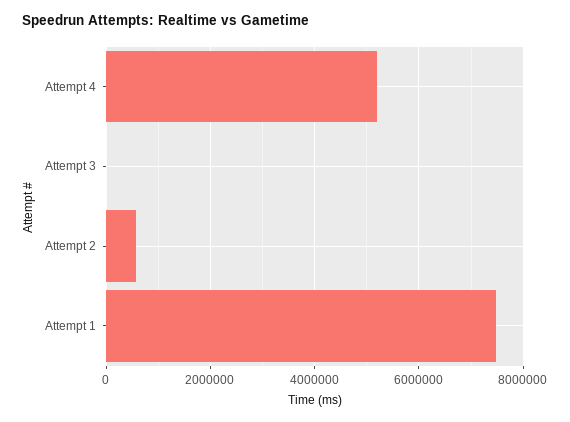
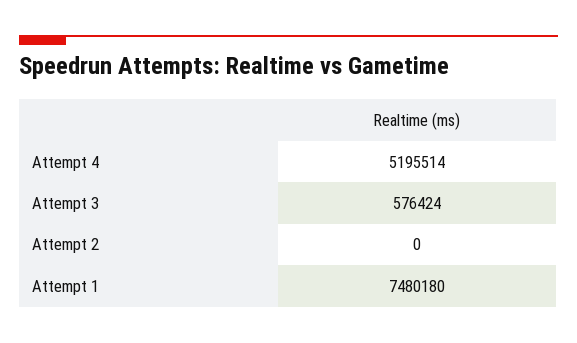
  {
    "Attempt 4": 5195514,
-   "Attempt 3": 0,
+   "Attempt 3": 576424,
-   "Attempt 2": 600000,
+   "Attempt 2": 0,
    "Attempt 1": 7480180
  }

